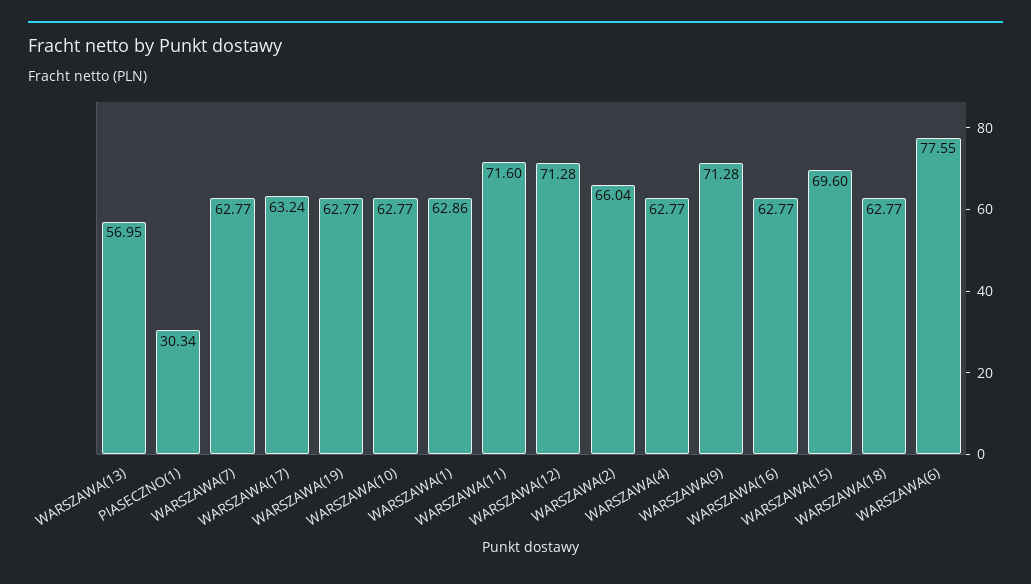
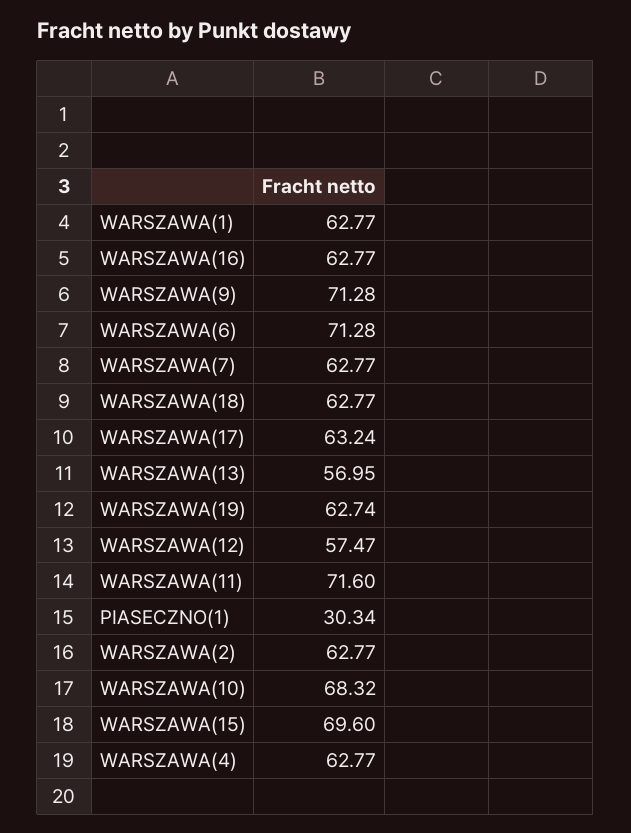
  {
    "WARSZAWA(13)": 56.95,
    "PIASECZNO(1)": 30.34,
    "WARSZAWA(7)": 62.77,
    "WARSZAWA(17)": 63.24,
-   "WARSZAWA(19)": 62.77,
+   "WARSZAWA(19)": 62.74,
-   "WARSZAWA(10)": 62.77,
+   "WARSZAWA(10)": 68.32,
-   "WARSZAWA(1)": 62.86,
+   "WARSZAWA(1)": 62.77,
    "WARSZAWA(11)": 71.6,
-   "WARSZAWA(12)": 71.28,
+   "WARSZAWA(12)": 57.47,
-   "WARSZAWA(2)": 66.04,
+   "WARSZAWA(2)": 62.77,
    "WARSZAWA(4)": 62.77,
    "WARSZAWA(9)": 71.28,
    "WARSZAWA(16)": 62.77,
    "WARSZAWA(15)": 69.6,
    "WARSZAWA(18)": 62.77,
-   "WARSZAWA(6)": 77.55
+   "WARSZAWA(6)": 71.28
  }

